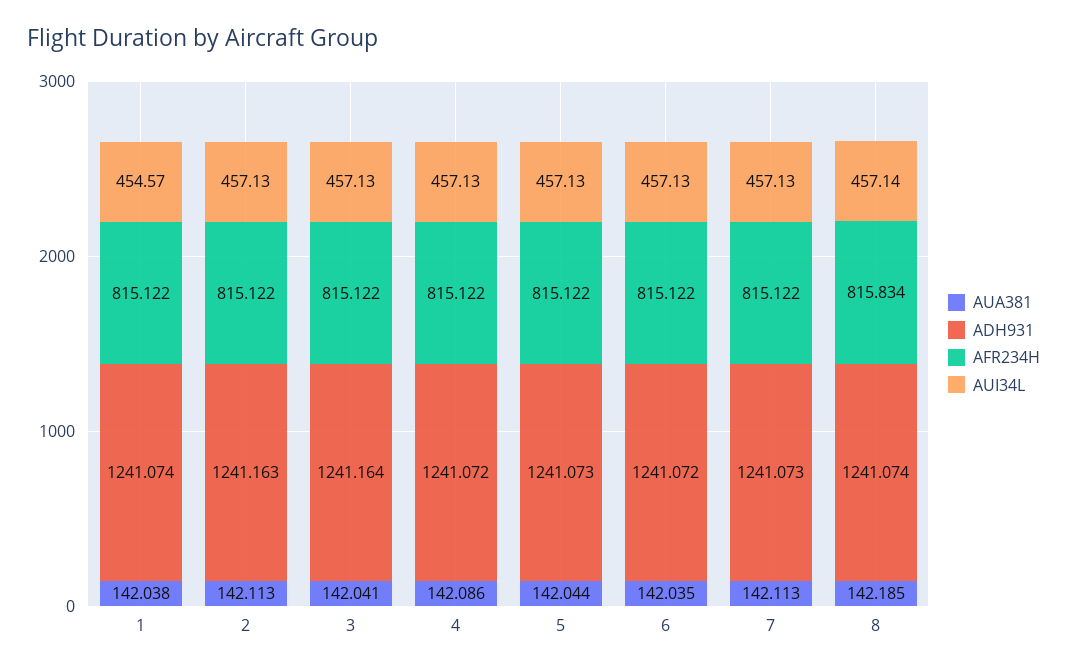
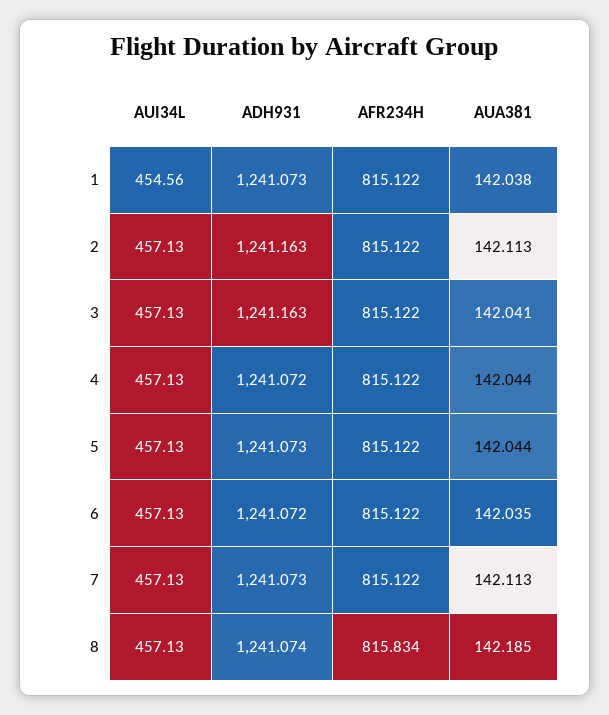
  {
    "AUA381": {
      "1": 142.038,
      "2": 142.113,
      "3": 142.041,
-     "4": 142.086,
+     "4": 142.044,
      "5": 142.044,
      "6": 142.035,
      "7": 142.113,
      "8": 142.185
    },
    "ADH931": {
-     "1": 1241.074,
+     "1": 1241.073,
      "2": 1241.163,
-     "3": 1241.164,
+     "3": 1241.163,
      "4": 1241.072,
      "5": 1241.073,
      "6": 1241.072,
      "7": 1241.073,
      "8": 1241.074
    },
    "AFR234H": {
      "1": 815.122,
      "2": 815.122,
      "3": 815.122,
      "4": 815.122,
      "5": 815.122,
      "6": 815.122,
      "7": 815.122,
      "8": 815.834
    },
    "AUI34L": {
-     "1": 454.57,
+     "1": 454.56,
      "2": 457.13,
      "3": 457.13,
      "4": 457.13,
      "5": 457.13,
      "6": 457.13,
      "7": 457.13,
-     "8": 457.14
+     "8": 457.13
    }
  }

